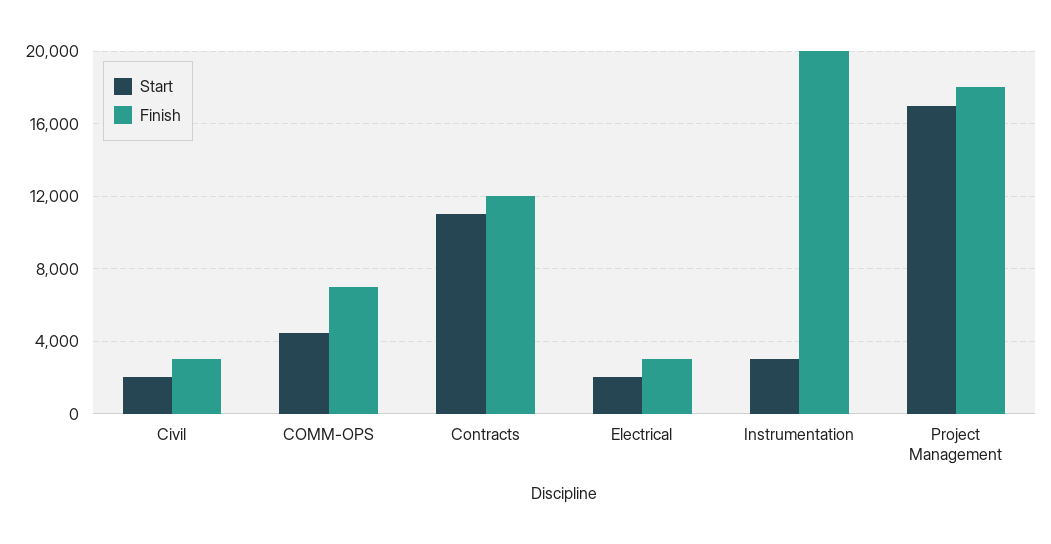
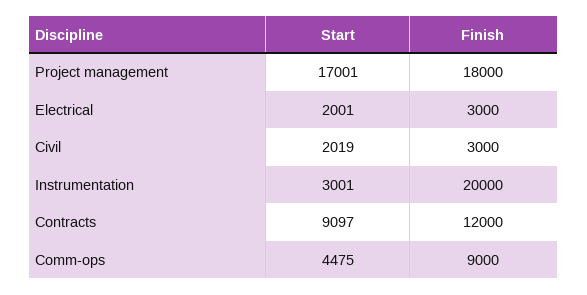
  {
    "Start": {
      "Civil": 2019,
      "COMM-OPS": 4475,
-     "Contracts": 11000,
+     "Contracts": 9097,
      "Electrical": 2001,
      "Instrumentation": 3001,
      "Project Management": 17001
    },
    "Finish": {
      "Civil": 3000,
-     "COMM-OPS": 7000,
+     "COMM-OPS": 9000,
      "Contracts": 12000,
      "Electrical": 3000,
      "Instrumentation": 20000,
      "Project Management": 18000
    }
  }

